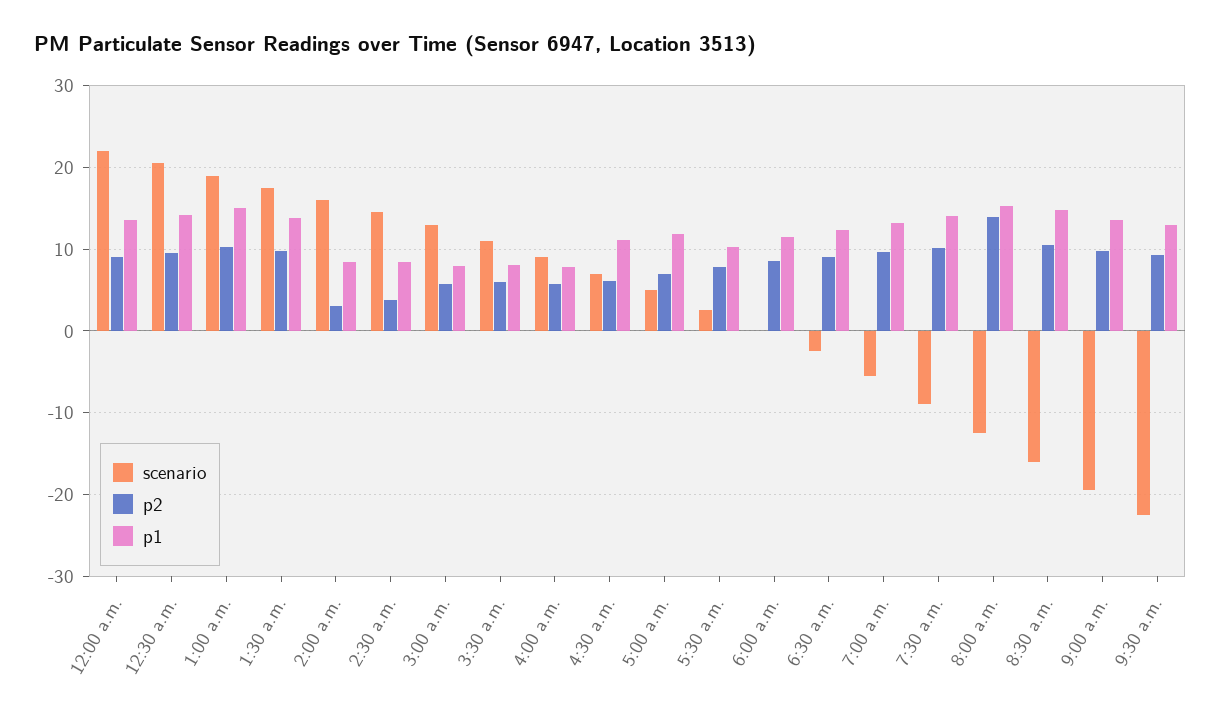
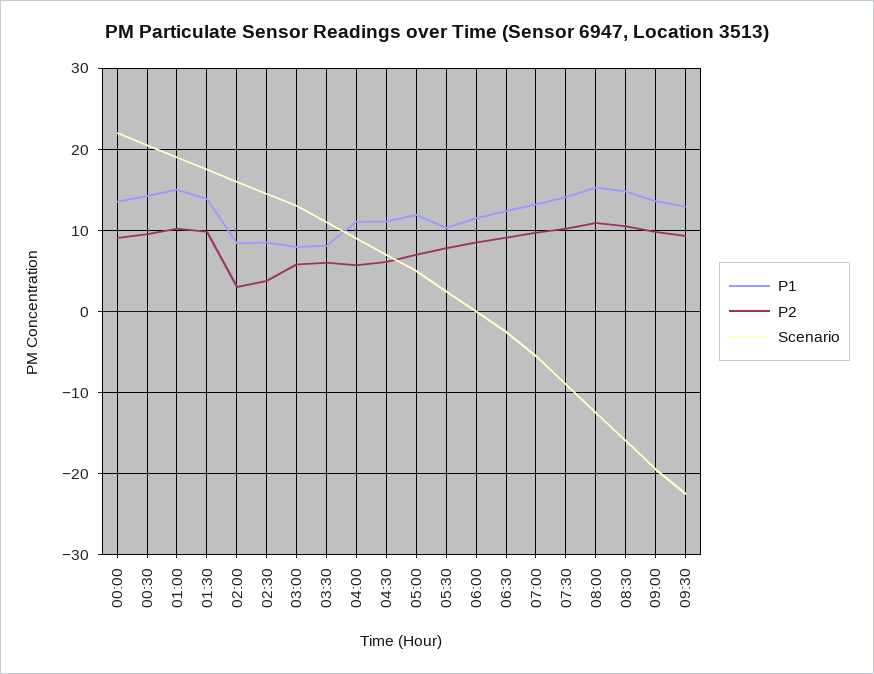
  {
    "scenario": {
      "12:00 a.m.": 22,
      "12:30 a.m.": 21,
      "1:00 a.m.": 19,
      "1:30 a.m.": 18,
      "2:00 a.m.": 16,
      "2:30 a.m.": 15,
      "3:00 a.m.": 13,
      "3:30 a.m.": 11,
      "4:00 a.m.": 9,
      "4:30 a.m.": 7,
      "5:00 a.m.": 5,
      "5:30 a.m.": 3,
      "6:00 a.m.": 0,
      "6:30 a.m.": -3,
      "7:00 a.m.": -6,
      "7:30 a.m.": -9,
      "8:00 a.m.": -13,
      "8:30 a.m.": -16,
      "9:00 a.m.": -20,
      "9:30 a.m.": -23
    },
    "p2": {
      "12:00 a.m.": 9,
      "12:30 a.m.": 10,
      "1:00 a.m.": 10,
      "1:30 a.m.": 10,
      "2:00 a.m.": 3,
      "2:30 a.m.": 4,
      "3:00 a.m.": 6,
      "3:30 a.m.": 6,
      "4:00 a.m.": 6,
      "4:30 a.m.": 6,
      "5:00 a.m.": 7,
      "5:30 a.m.": 8,
      "6:00 a.m.": 9,
      "6:30 a.m.": 9,
      "7:00 a.m.": 10,
      "7:30 a.m.": 10,
-     "8:00 a.m.": 14,
+     "8:00 a.m.": 11,
      "8:30 a.m.": 11,
      "9:00 a.m.": 10,
      "9:30 a.m.": 9
    },
    "p1": {
      "12:00 a.m.": 14,
      "12:30 a.m.": 14,
      "1:00 a.m.": 15,
      "1:30 a.m.": 14,
      "2:00 a.m.": 8,
      "2:30 a.m.": 8,
      "3:00 a.m.": 8,
      "3:30 a.m.": 8,
-     "4:00 a.m.": 8,
+     "4:00 a.m.": 11,
      "4:30 a.m.": 11,
      "5:00 a.m.": 12,
      "5:30 a.m.": 10,
      "6:00 a.m.": 12,
      "6:30 a.m.": 12,
      "7:00 a.m.": 13,
      "7:30 a.m.": 14,
      "8:00 a.m.": 15,
      "8:30 a.m.": 15,
      "9:00 a.m.": 14,
      "9:30 a.m.": 13
    }
  }

